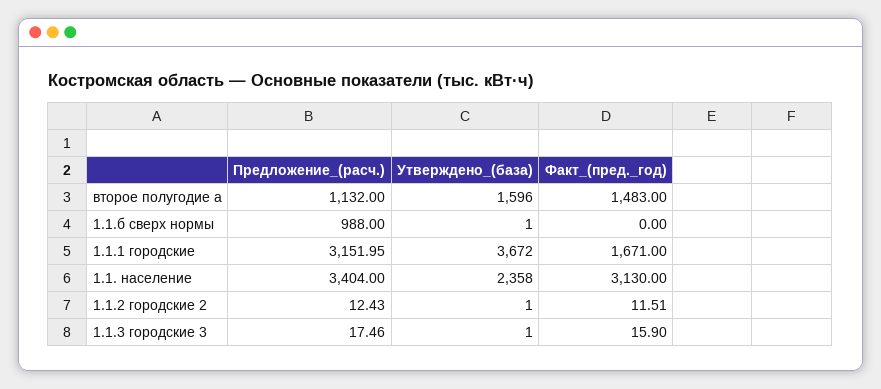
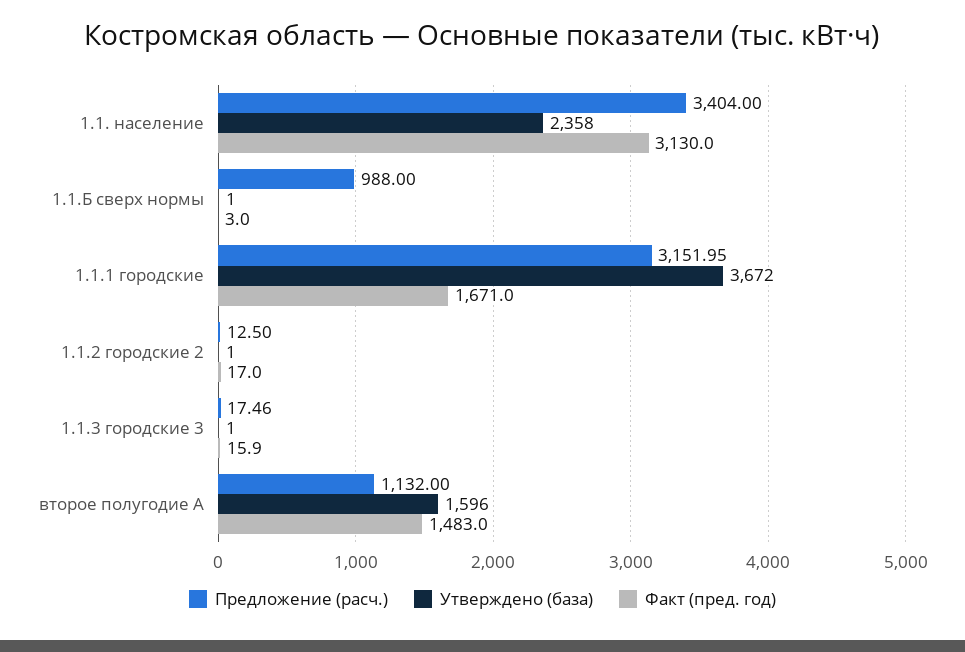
  {
    "Предложение_(расч.)": {
      "второе полугодие а": 1132,
      "1.1.б сверх нормы": 988,
      "1.1.1 городские": 3151.95,
      "1.1. население": 3404,
-     "1.1.2 городские 2": 12.43,
+     "1.1.2 городские 2": 12.5,
      "1.1.3 городские 3": 17.46
    },
    "Утверждено_(база)": {
      "второе полугодие а": 1596,
      "1.1.б сверх нормы": 1,
      "1.1.1 городские": 3672,
      "1.1. население": 2358,
      "1.1.2 городские 2": 1,
      "1.1.3 городские 3": 1
    },
    "Факт_(пред._год)": {
      "второе полугодие а": 1483,
-     "1.1.б сверх нормы": 0,
+     "1.1.б сверх нормы": 3,
      "1.1.1 городские": 1671,
      "1.1. население": 3130,
-     "1.1.2 городские 2": 11.51,
+     "1.1.2 городские 2": 17,
      "1.1.3 городские 3": 15.9
    }
  }

